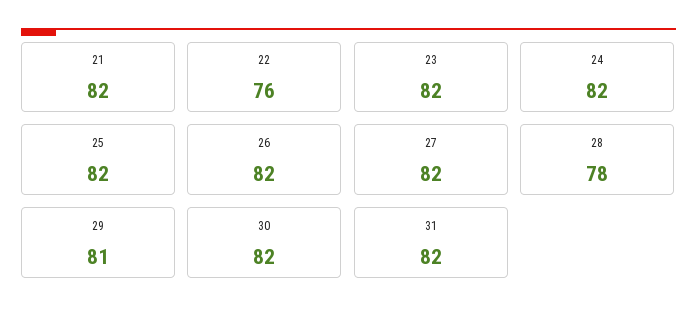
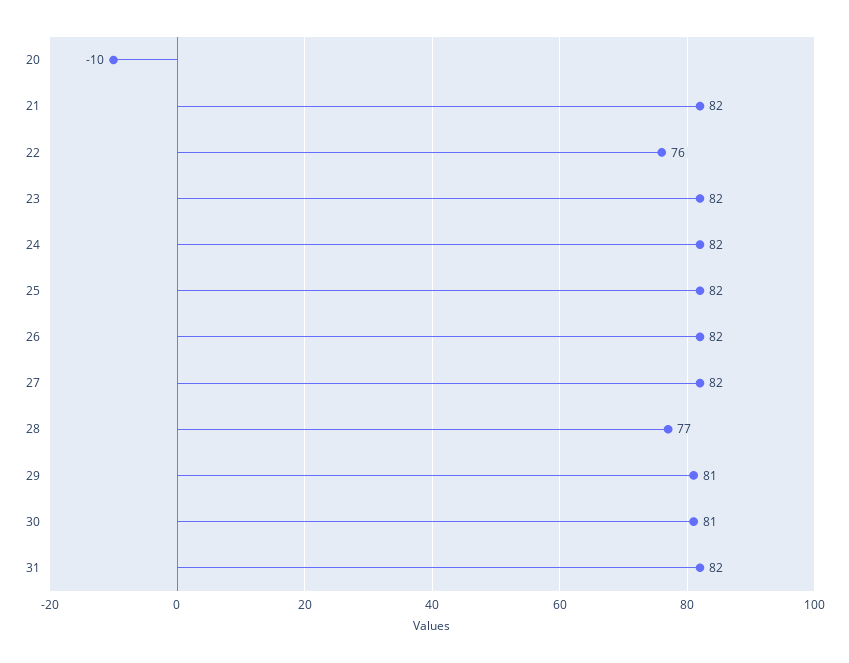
  {
    "21": 82,
    "22": 76,
    "23": 82,
    "24": 82,
    "25": 82,
    "26": 82,
    "27": 82,
-   "28": 78,
+   "28": 77,
    "29": 81,
-   "30": 82,
+   "30": 81,
-   "31": 82
+   "31": 82,
+   "20": -10
  }

